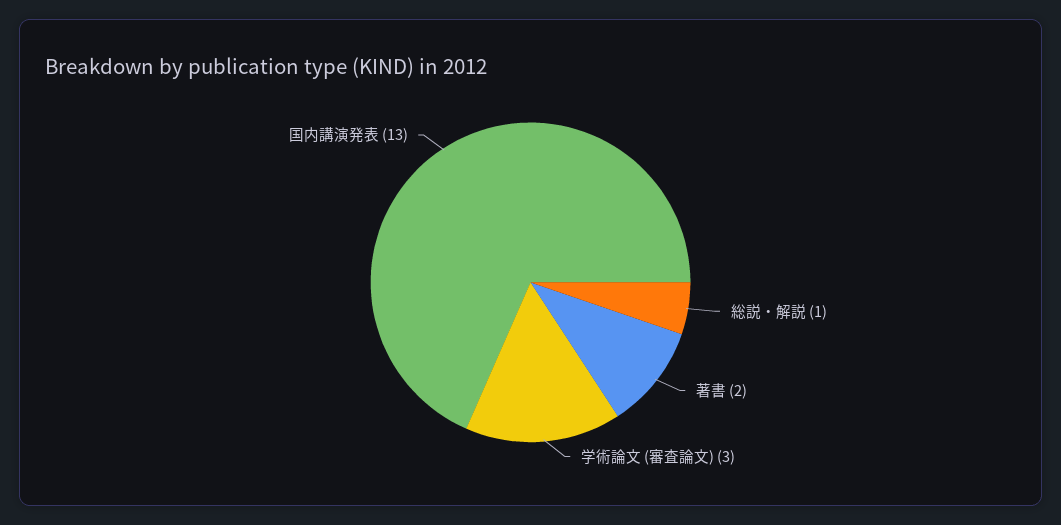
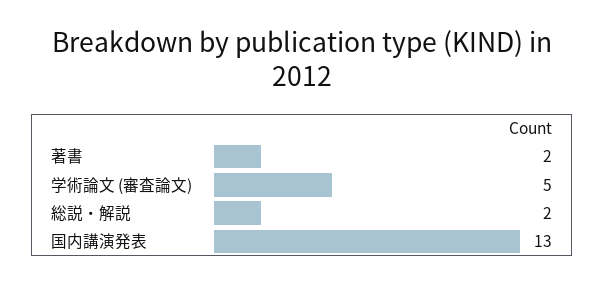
  {
-   "総説・解説": 1,
+   "総説・解説": 2,
    "著書": 2,
-   "学術論文 (審査論文)": 3,
+   "学術論文 (審査論文)": 5,
    "国内講演発表": 13
  }

